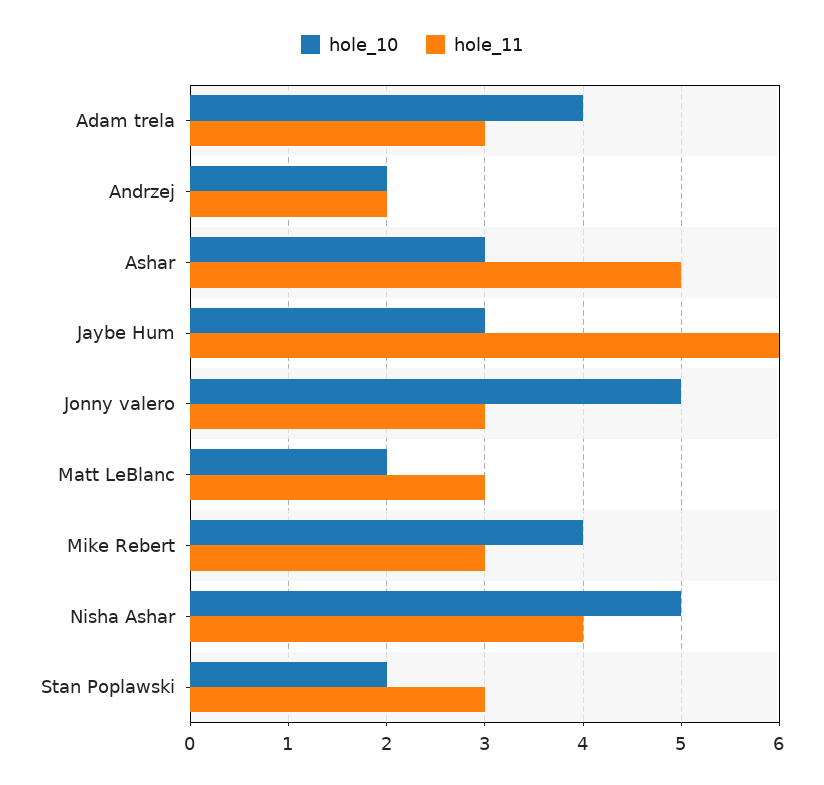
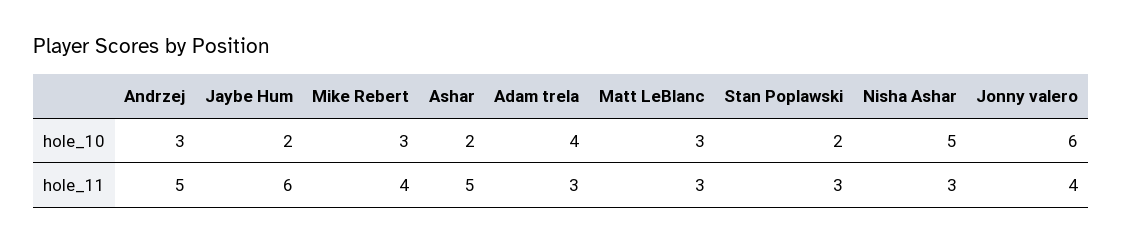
  {
    "hole_10": {
      "Adam trela": 4,
-     "Andrzej": 2,
+     "Andrzej": 3,
-     "Ashar": 3,
+     "Ashar": 2,
-     "Jaybe Hum": 3,
+     "Jaybe Hum": 2,
-     "Jonny valero": 5,
+     "Jonny valero": 6,
-     "Matt LeBlanc": 2,
+     "Matt LeBlanc": 3,
-     "Mike Rebert": 4,
+     "Mike Rebert": 3,
      "Nisha Ashar": 5,
      "Stan Poplawski": 2
    },
    "hole_11": {
      "Adam trela": 3,
-     "Andrzej": 2,
+     "Andrzej": 5,
      "Ashar": 5,
      "Jaybe Hum": 6,
-     "Jonny valero": 3,
+     "Jonny valero": 4,
      "Matt LeBlanc": 3,
-     "Mike Rebert": 3,
+     "Mike Rebert": 4,
-     "Nisha Ashar": 4,
+     "Nisha Ashar": 3,
      "Stan Poplawski": 3
    }
  }

